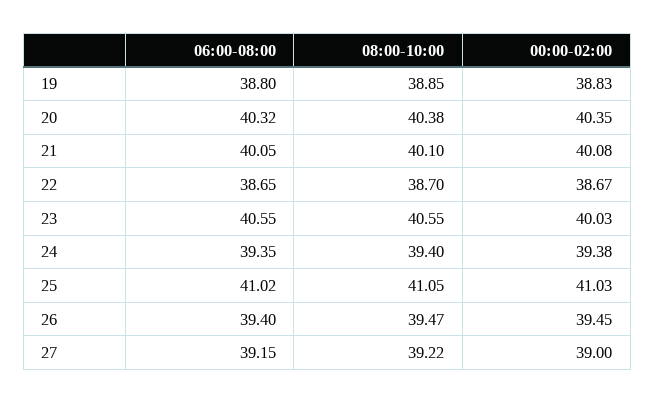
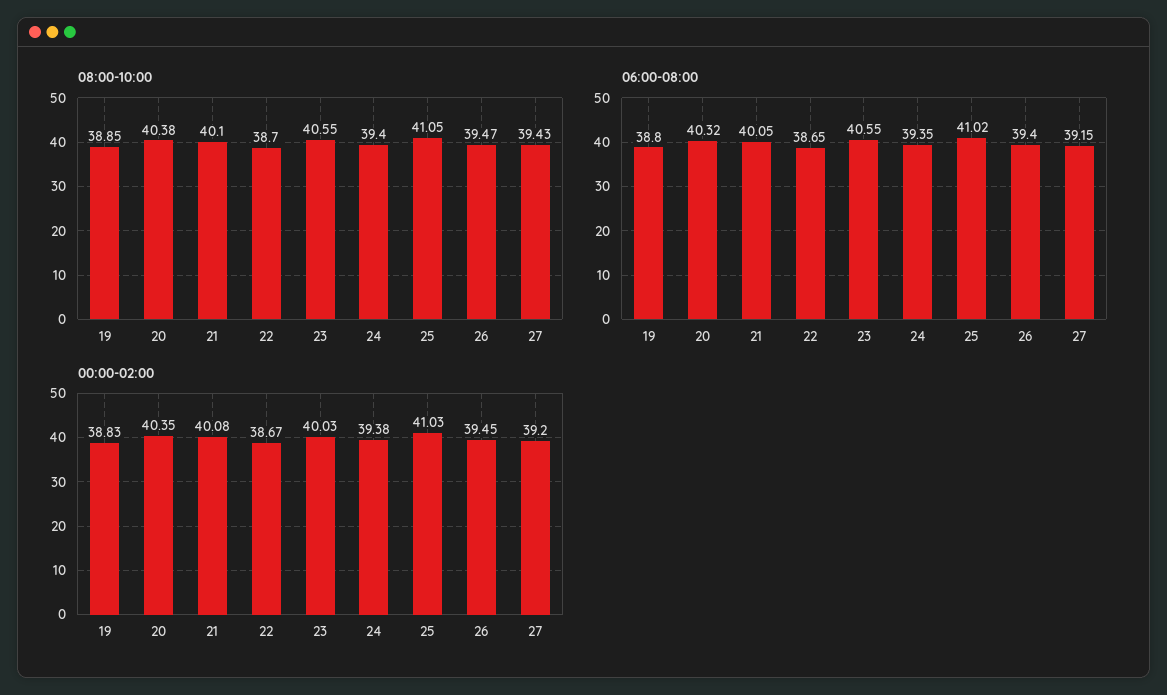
  {
    "06:00-08:00": {
      "19": 38.8,
      "20": 40.32,
      "21": 40.05,
      "22": 38.65,
      "23": 40.55,
      "24": 39.35,
      "25": 41.02,
      "26": 39.4,
      "27": 39.15
    },
    "08:00-10:00": {
      "19": 38.85,
      "20": 40.38,
      "21": 40.1,
      "22": 38.7,
      "23": 40.55,
      "24": 39.4,
      "25": 41.05,
      "26": 39.47,
-     "27": 39.22
+     "27": 39.43
    },
    "00:00-02:00": {
      "19": 38.83,
      "20": 40.35,
      "21": 40.08,
      "22": 38.67,
      "23": 40.03,
      "24": 39.38,
      "25": 41.03,
      "26": 39.45,
-     "27": 39
+     "27": 39.2
    }
  }

